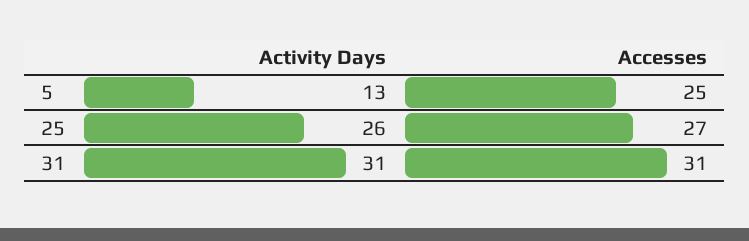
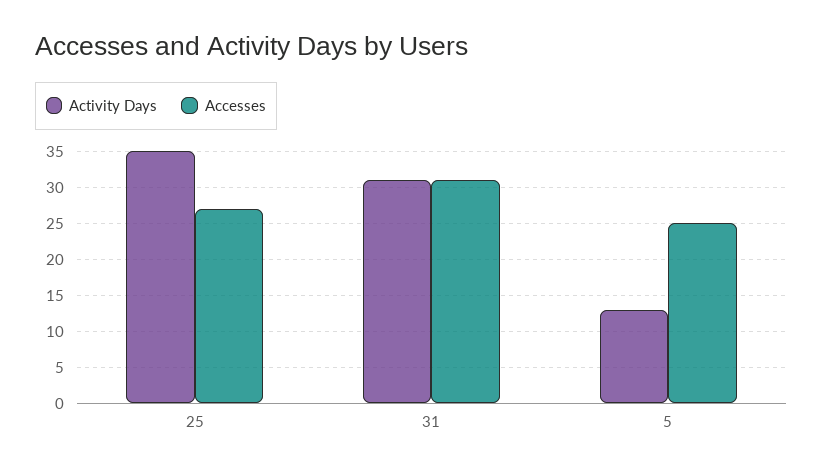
  {
    "Activity Days": {
      "5": 13,
-     "25": 26,
+     "25": 35,
      "31": 31
    },
    "Accesses": {
      "5": 25,
      "25": 27,
      "31": 31
    }
  }

